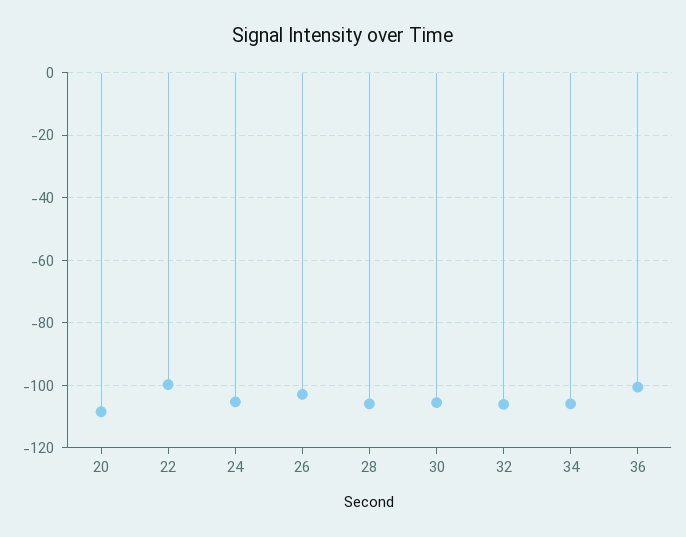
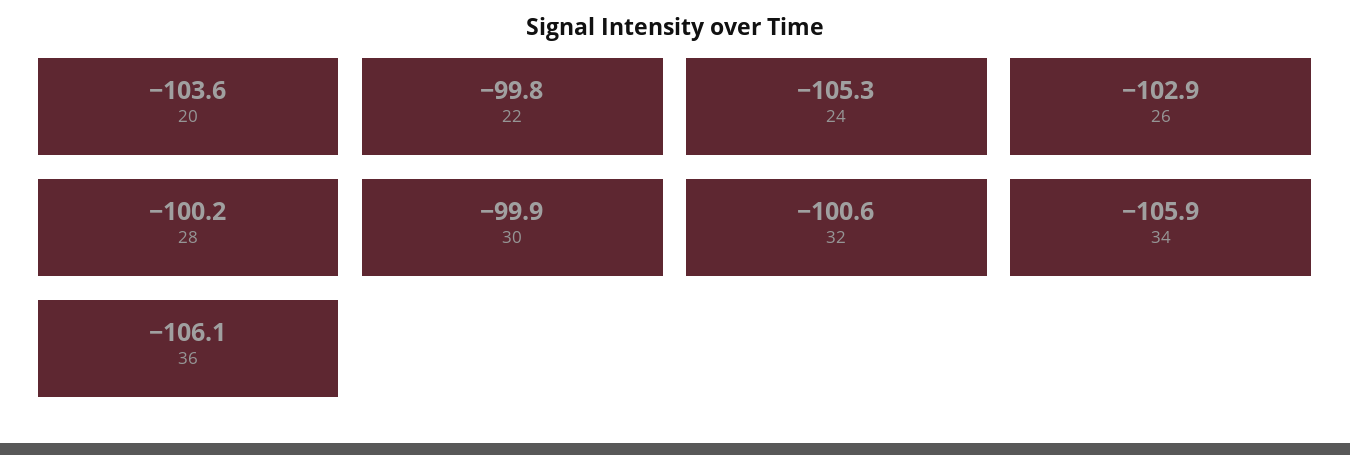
  {
-   "20": -108,
+   "20": -103.6,
    "22": -99.8,
    "24": -105.3,
    "26": -102.9,
-   "28": -106,
+   "28": -100.2,
-   "30": -106,
+   "30": -99.9,
-   "32": -106,
+   "32": -100.6,
    "34": -105.9,
-   "36": -100
+   "36": -106.1
  }

